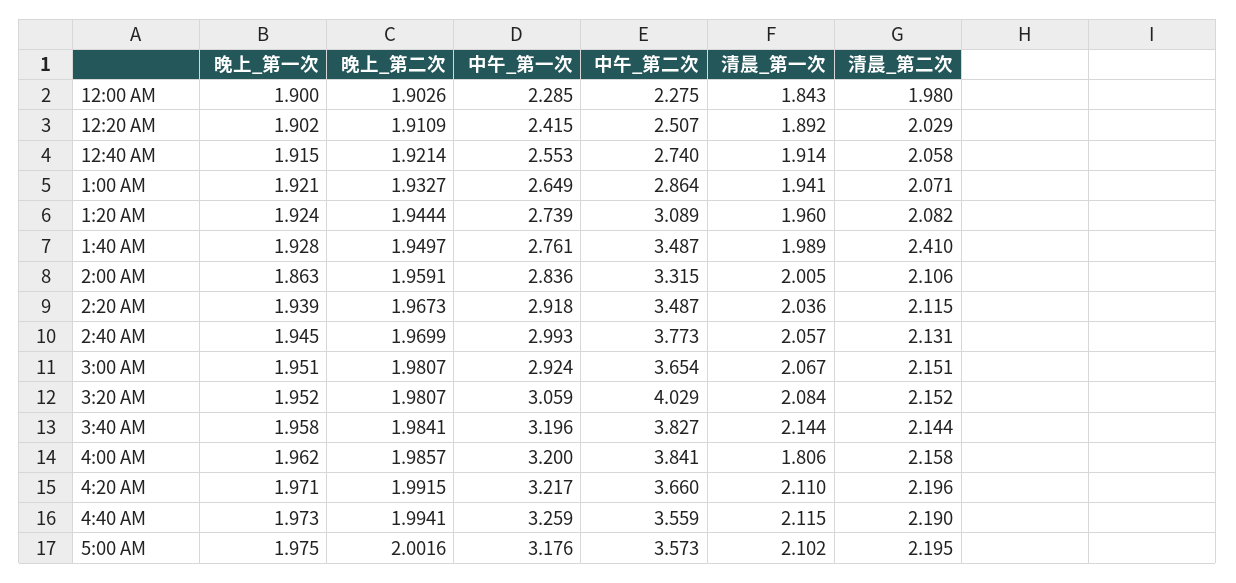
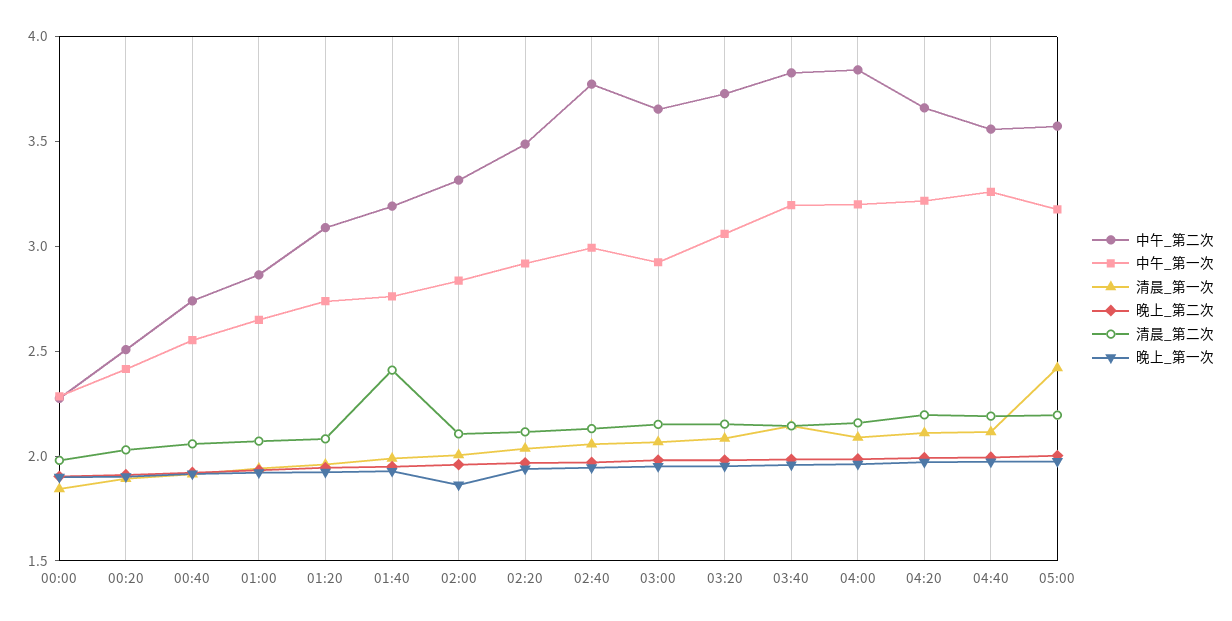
  {
    "晚上_第一次": {
      "12:00 AM": 1.9,
      "12:20 AM": 1.902,
      "12:40 AM": 1.915,
      "1:00 AM": 1.921,
      "1:20 AM": 1.924,
      "1:40 AM": 1.928,
      "2:00 AM": 1.863,
      "2:20 AM": 1.939,
      "2:40 AM": 1.945,
      "3:00 AM": 1.951,
      "3:20 AM": 1.952,
      "3:40 AM": 1.958,
      "4:00 AM": 1.962,
      "4:20 AM": 1.971,
      "4:40 AM": 1.973,
      "5:00 AM": 1.975
    },
    "晚上_第二次": {
      "12:00 AM": 1.9026,
      "12:20 AM": 1.9109,
      "12:40 AM": 1.9214,
      "1:00 AM": 1.9327,
      "1:20 AM": 1.9444,
      "1:40 AM": 1.9497,
      "2:00 AM": 1.9591,
      "2:20 AM": 1.9673,
      "2:40 AM": 1.9699,
      "3:00 AM": 1.9807,
      "3:20 AM": 1.9807,
      "3:40 AM": 1.9841,
      "4:00 AM": 1.9857,
      "4:20 AM": 1.9915,
      "4:40 AM": 1.9941,
      "5:00 AM": 2.0016
    },
    "中午_第一次": {
      "12:00 AM": 2.285,
      "12:20 AM": 2.415,
      "12:40 AM": 2.553,
      "1:00 AM": 2.649,
      "1:20 AM": 2.739,
      "1:40 AM": 2.761,
      "2:00 AM": 2.836,
      "2:20 AM": 2.918,
      "2:40 AM": 2.993,
      "3:00 AM": 2.924,
      "3:20 AM": 3.059,
      "3:40 AM": 3.196,
      "4:00 AM": 3.2,
      "4:20 AM": 3.217,
      "4:40 AM": 3.259,
      "5:00 AM": 3.176
    },
    "中午_第二次": {
      "12:00 AM": 2.275,
      "12:20 AM": 2.507,
      "12:40 AM": 2.74,
      "1:00 AM": 2.864,
      "1:20 AM": 3.089,
-     "1:40 AM": 3.487,
+     "1:40 AM": 3.2,
      "2:00 AM": 3.315,
      "2:20 AM": 3.487,
      "2:40 AM": 3.773,
      "3:00 AM": 3.654,
-     "3:20 AM": 4.029,
+     "3:20 AM": 3.7,
      "3:40 AM": 3.827,
      "4:00 AM": 3.841,
      "4:20 AM": 3.66,
      "4:40 AM": 3.559,
      "5:00 AM": 3.573
    },
    "清晨_第一次": {
      "12:00 AM": 1.843,
      "12:20 AM": 1.892,
      "12:40 AM": 1.914,
      "1:00 AM": 1.941,
      "1:20 AM": 1.96,
      "1:40 AM": 1.989,
      "2:00 AM": 2.005,
      "2:20 AM": 2.036,
      "2:40 AM": 2.057,
      "3:00 AM": 2.067,
      "3:20 AM": 2.084,
      "3:40 AM": 2.144,
-     "4:00 AM": 1.806,
+     "4:00 AM": 2.1,
      "4:20 AM": 2.11,
      "4:40 AM": 2.115,
-     "5:00 AM": 2.102
+     "5:00 AM": 2.4
    },
    "清晨_第二次": {
      "12:00 AM": 1.98,
      "12:20 AM": 2.029,
      "12:40 AM": 2.058,
      "1:00 AM": 2.071,
      "1:20 AM": 2.082,
      "1:40 AM": 2.41,
      "2:00 AM": 2.106,
      "2:20 AM": 2.115,
      "2:40 AM": 2.131,
      "3:00 AM": 2.151,
      "3:20 AM": 2.152,
      "3:40 AM": 2.144,
      "4:00 AM": 2.158,
      "4:20 AM": 2.196,
      "4:40 AM": 2.19,
      "5:00 AM": 2.195
    }
  }

